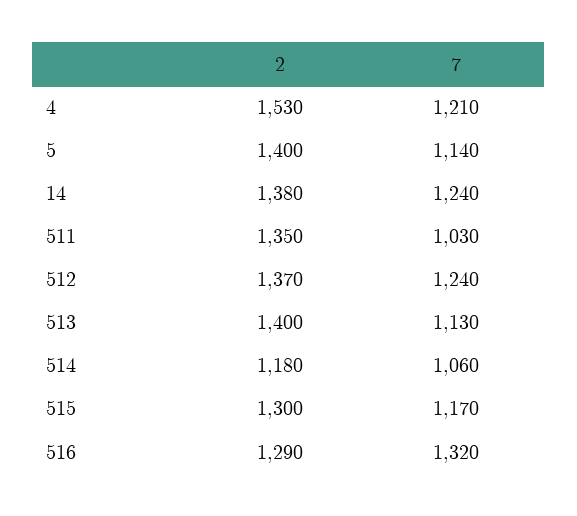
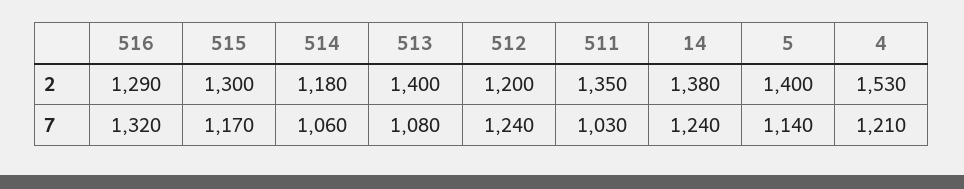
  {
    "2": {
      "4": 1530,
      "5": 1400,
      "14": 1380,
      "511": 1350,
-     "512": 1370,
+     "512": 1200,
      "513": 1400,
      "514": 1180,
      "515": 1300,
      "516": 1290
    },
    "7": {
      "4": 1210,
      "5": 1140,
      "14": 1240,
      "511": 1030,
      "512": 1240,
-     "513": 1130,
+     "513": 1080,
      "514": 1060,
      "515": 1170,
      "516": 1320
    }
  }

